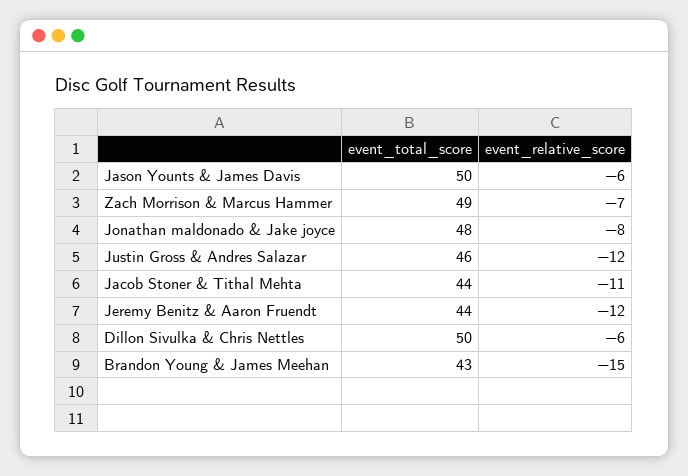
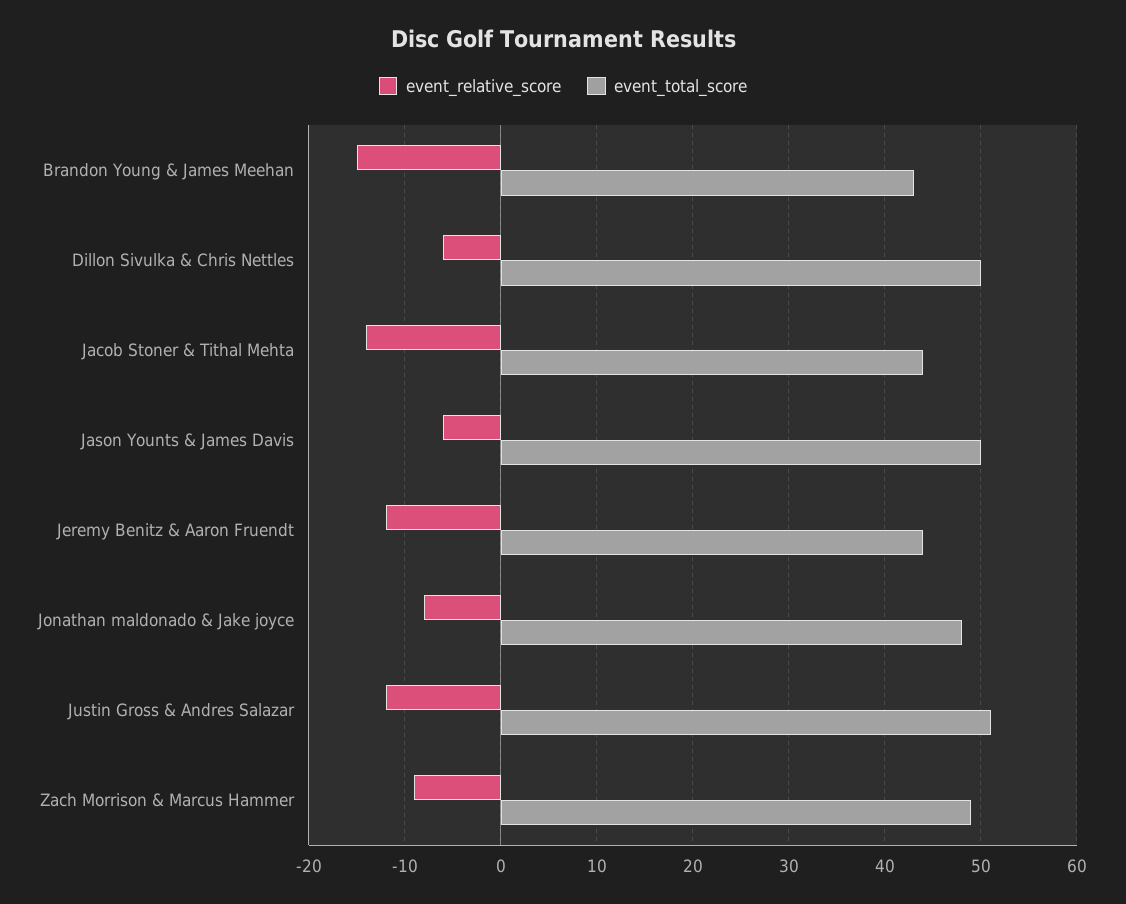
  {
    "event_total_score": {
      "Jason Younts & James Davis": 50,
      "Zach Morrison & Marcus Hammer": 49,
      "Jonathan maldonado & Jake joyce": 48,
-     "Justin Gross & Andres Salazar": 46,
+     "Justin Gross & Andres Salazar": 51,
      "Jacob Stoner & Tithal Mehta": 44,
      "Jeremy Benitz & Aaron Fruendt": 44,
      "Dillon Sivulka & Chris Nettles": 50,
      "Brandon Young & James Meehan": 43
    },
    "event_relative_score": {
      "Jason Younts & James Davis": -6,
-     "Zach Morrison & Marcus Hammer": -7,
+     "Zach Morrison & Marcus Hammer": -9,
      "Jonathan maldonado & Jake joyce": -8,
      "Justin Gross & Andres Salazar": -12,
-     "Jacob Stoner & Tithal Mehta": -11,
+     "Jacob Stoner & Tithal Mehta": -14,
      "Jeremy Benitz & Aaron Fruendt": -12,
      "Dillon Sivulka & Chris Nettles": -6,
      "Brandon Young & James Meehan": -15
    }
  }

